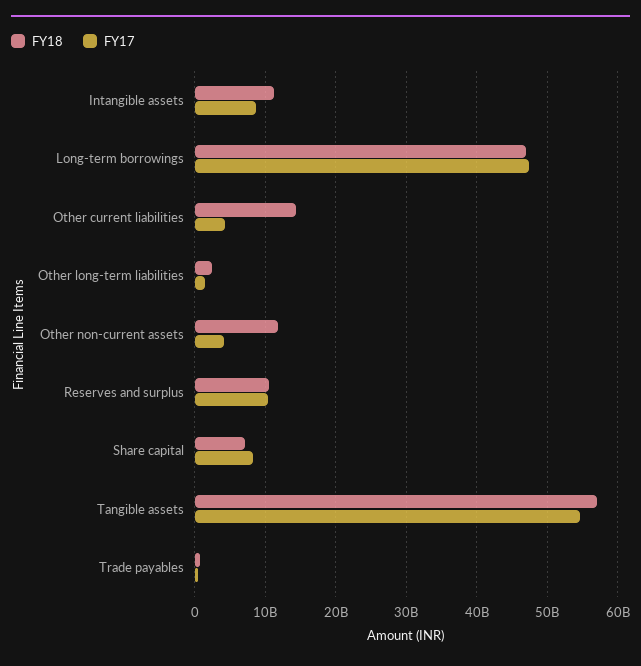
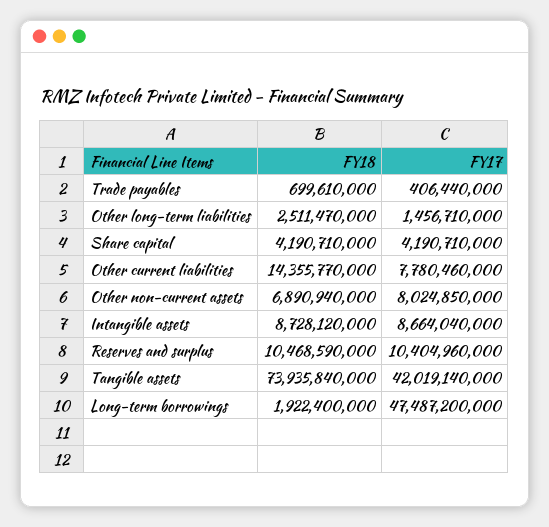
  {
    "FY18": {
-     "Intangible assets": 11000000000,
+     "Intangible assets": 8728120000,
-     "Long-term borrowings": 47000000000,
+     "Long-term borrowings": 1922400000,
      "Other current liabilities": 14355770000,
      "Other long-term liabilities": 2511470000,
-     "Other non-current assets": 12000000000,
+     "Other non-current assets": 6890940000,
      "Reserves and surplus": 10468590000,
-     "Share capital": 7000000000,
+     "Share capital": 4190710000,
-     "Tangible assets": 57000000000,
+     "Tangible assets": 73935840000,
      "Trade payables": 699610000
    },
    "FY17": {
      "Intangible assets": 8664040000,
      "Long-term borrowings": 47487200000,
-     "Other current liabilities": 4000000000,
+     "Other current liabilities": 7780460000,
      "Other long-term liabilities": 1456710000,
-     "Other non-current assets": 4000000000,
+     "Other non-current assets": 8024850000,
      "Reserves and surplus": 10404960000,
-     "Share capital": 8000000000,
+     "Share capital": 4190710000,
-     "Tangible assets": 55000000000,
+     "Tangible assets": 42019140000,
      "Trade payables": 406440000
    }
  }

